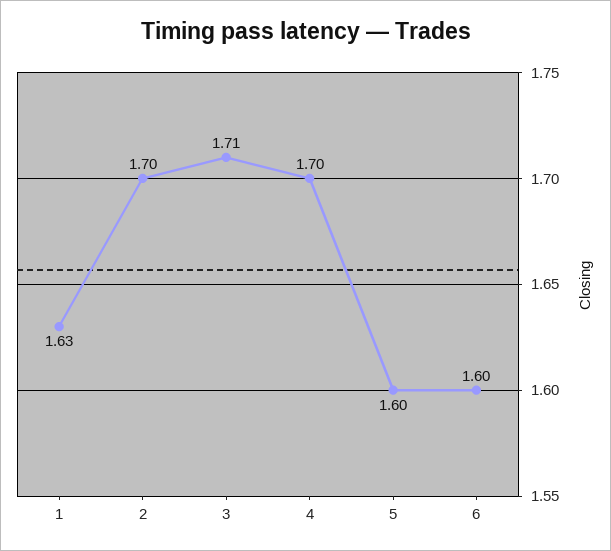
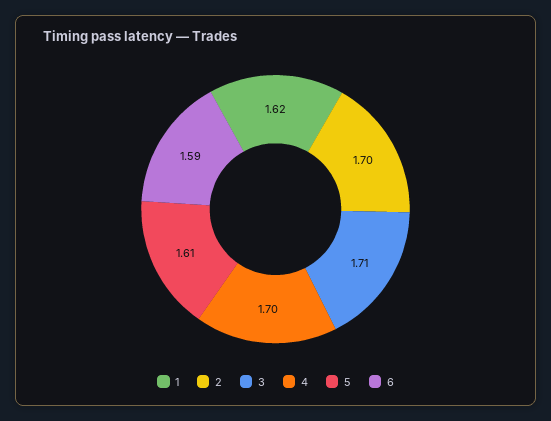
  {
-   "1": 1.63,
+   "1": 1.62,
    "2": 1.7,
    "3": 1.71,
    "4": 1.7,
-   "5": 1.6,
+   "5": 1.61,
-   "6": 1.6
+   "6": 1.59
  }

